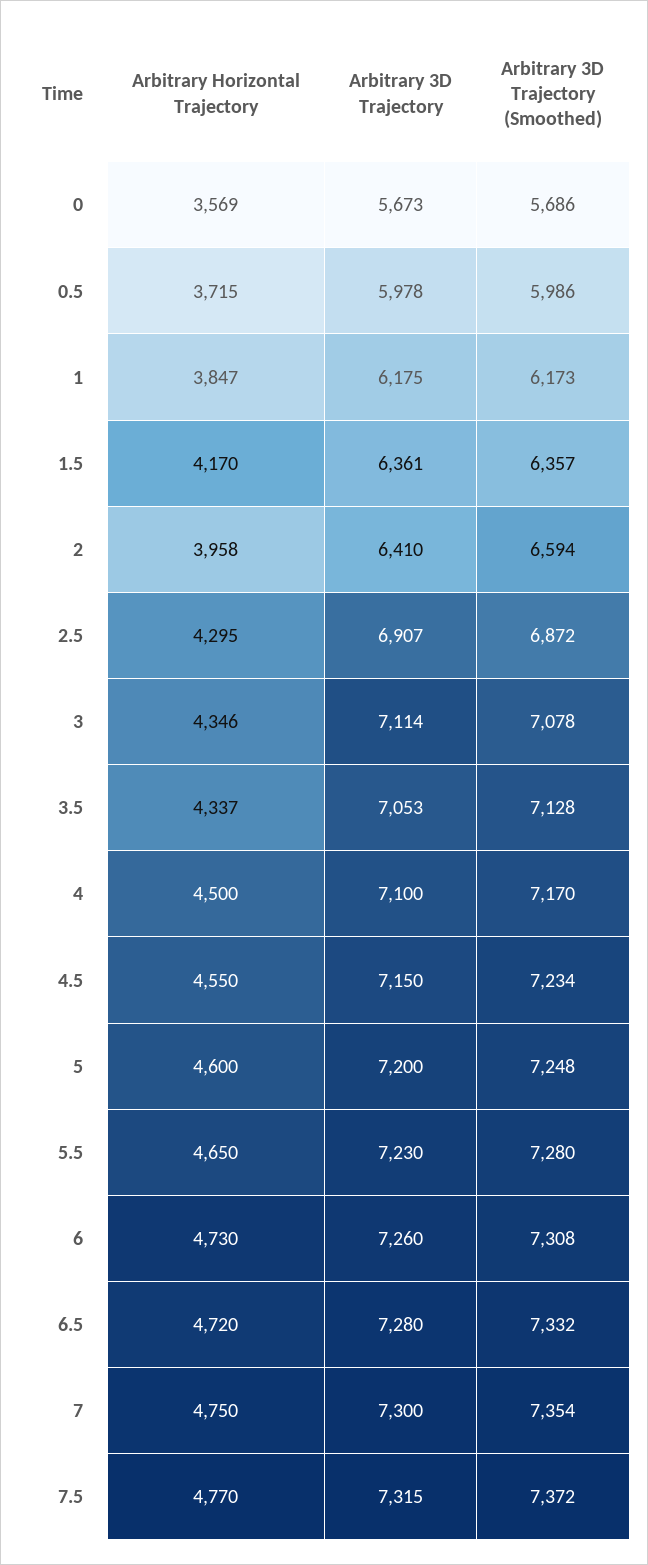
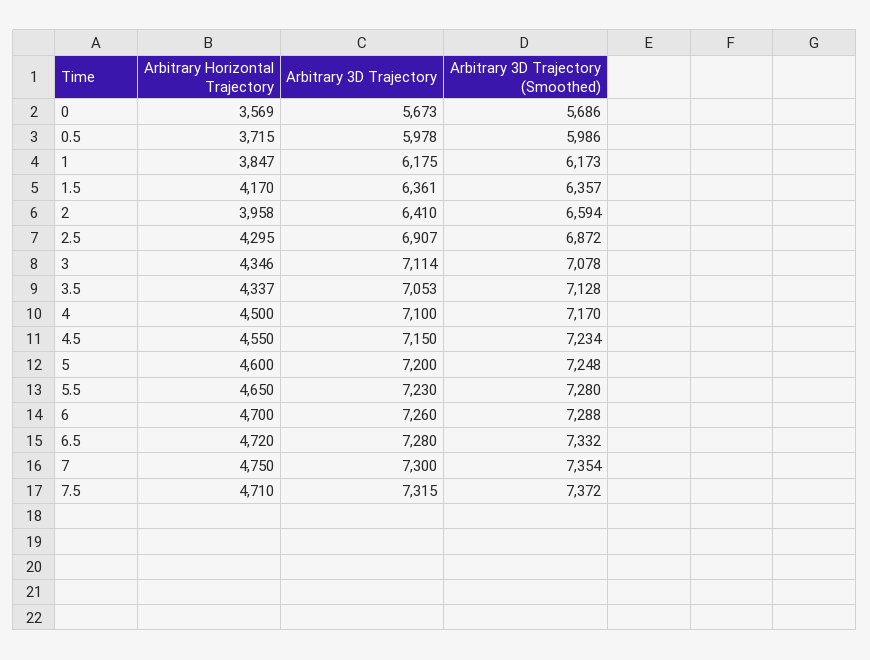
  {
    "Arbitrary Horizontal Trajectory": {
      "0": 3569,
      "0.5": 3715,
      "1": 3847,
      "1.5": 4170,
      "2": 3958,
      "2.5": 4295,
      "3": 4346,
      "3.5": 4337,
      "4": 4500,
      "4.5": 4550,
      "5": 4600,
      "5.5": 4650,
-     "6": 4730,
+     "6": 4700,
      "6.5": 4720,
      "7": 4750,
-     "7.5": 4770
+     "7.5": 4710
    },
    "Arbitrary 3D Trajectory": {
      "0": 5673,
      "0.5": 5978,
      "1": 6175,
      "1.5": 6361,
      "2": 6410,
      "2.5": 6907,
      "3": 7114,
      "3.5": 7053,
      "4": 7100,
      "4.5": 7150,
      "5": 7200,
      "5.5": 7230,
      "6": 7260,
      "6.5": 7280,
      "7": 7300,
      "7.5": 7315
    },
    "Arbitrary 3D Trajectory (Smoothed)": {
      "0": 5686,
      "0.5": 5986,
      "1": 6173,
      "1.5": 6357,
      "2": 6594,
      "2.5": 6872,
      "3": 7078,
      "3.5": 7128,
      "4": 7170,
      "4.5": 7234,
      "5": 7248,
      "5.5": 7280,
-     "6": 7308,
+     "6": 7288,
      "6.5": 7332,
      "7": 7354,
      "7.5": 7372
    }
  }

